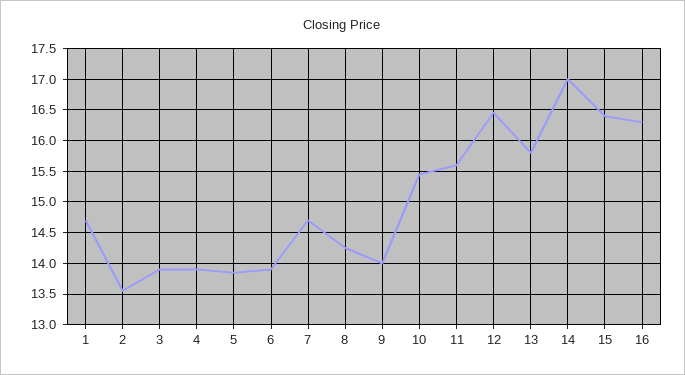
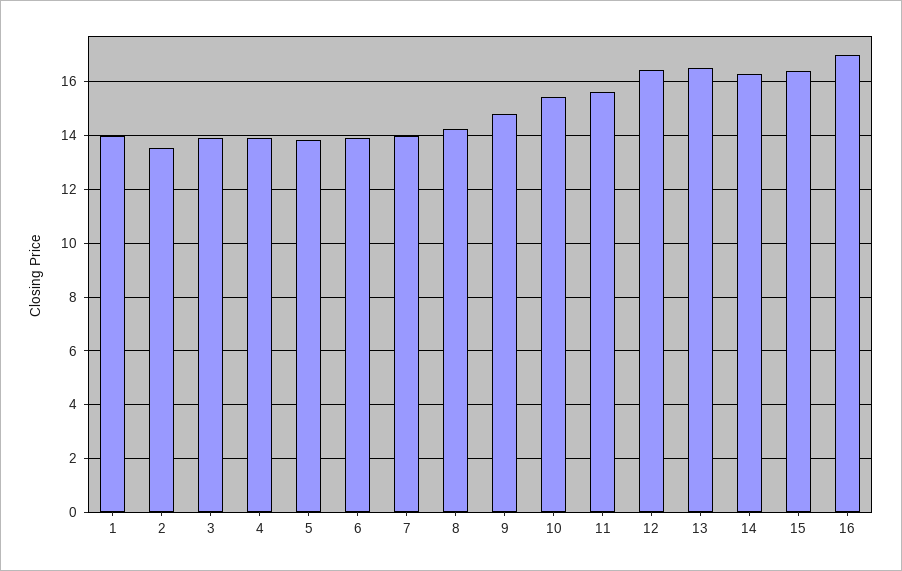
  {
-   "1": 14.7,
+   "1": 14,
    "2": 13.6,
    "3": 13.9,
    "4": 13.9,
    "5": 13.9,
    "6": 13.9,
-   "7": 14.7,
+   "7": 14,
    "8": 14.3,
-   "9": 14,
+   "9": 14.75,
    "10": 15.5,
    "11": 15.6,
    "12": 16.5,
-   "13": 15.8,
+   "13": 16.5,
-   "14": 17,
+   "14": 16.25,
    "15": 16.4,
-   "16": 16.3
+   "16": 17
  }

